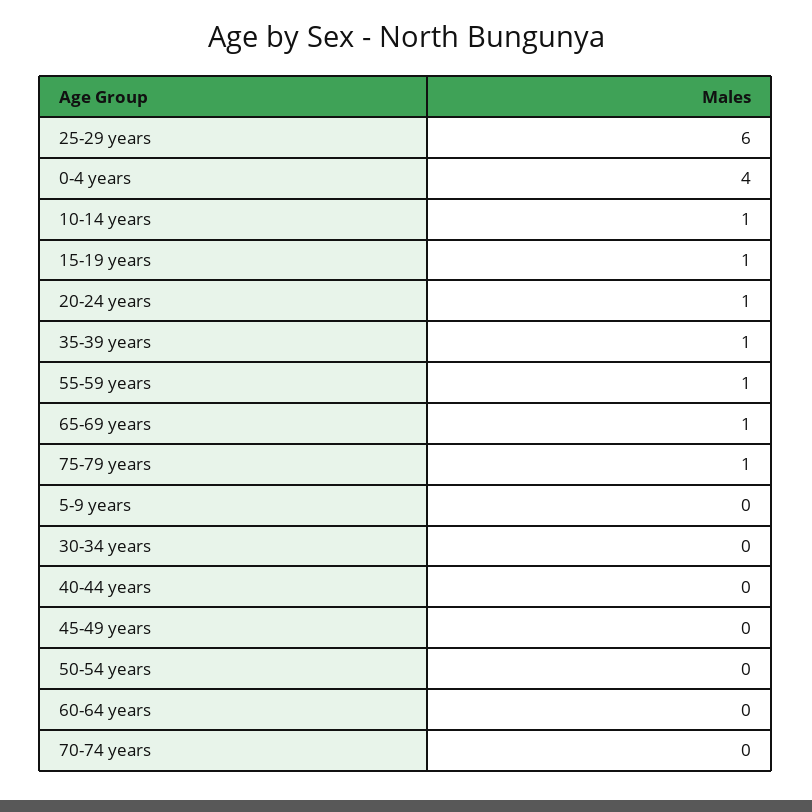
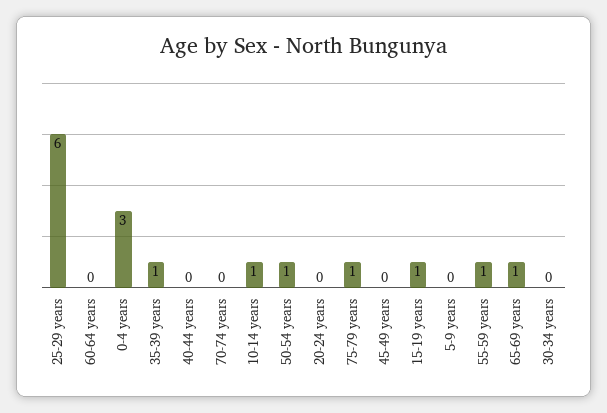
  {
    "25-29 years": 6,
-   "0-4 years": 4,
+   "0-4 years": 3,
    "10-14 years": 1,
    "15-19 years": 1,
-   "20-24 years": 1,
+   "20-24 years": 0,
    "35-39 years": 1,
    "55-59 years": 1,
    "65-69 years": 1,
    "75-79 years": 1,
    "5-9 years": 0,
    "30-34 years": 0,
    "40-44 years": 0,
    "45-49 years": 0,
-   "50-54 years": 0,
+   "50-54 years": 1,
    "60-64 years": 0,
    "70-74 years": 0
  }

